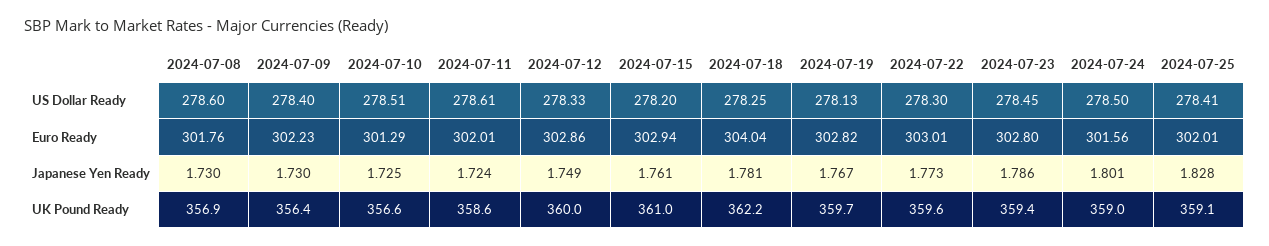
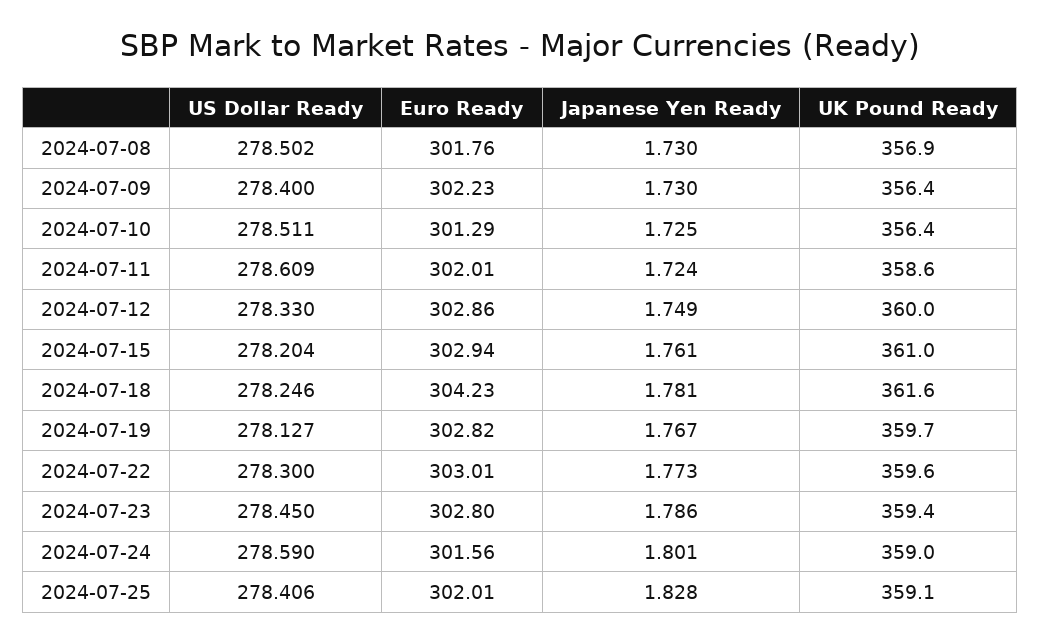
  {
    "2024-07-08": {
-     "US Dollar Ready": 278.6,
+     "US Dollar Ready": 278.502,
      "Euro Ready": 301.76,
      "Japanese Yen Ready": 1.73,
      "UK Pound Ready": 356.9
    },
    "2024-07-09": {
      "US Dollar Ready": 278.4,
      "Euro Ready": 302.23,
      "Japanese Yen Ready": 1.73,
      "UK Pound Ready": 356.4
    },
    "2024-07-10": {
      "US Dollar Ready": 278.511,
      "Euro Ready": 301.29,
      "Japanese Yen Ready": 1.725,
-     "UK Pound Ready": 356.6
+     "UK Pound Ready": 356.4
    },
    "2024-07-11": {
      "US Dollar Ready": 278.609,
      "Euro Ready": 302.01,
      "Japanese Yen Ready": 1.724,
      "UK Pound Ready": 358.6
    },
    "2024-07-12": {
      "US Dollar Ready": 278.33,
      "Euro Ready": 302.86,
      "Japanese Yen Ready": 1.749,
      "UK Pound Ready": 360
    },
    "2024-07-15": {
      "US Dollar Ready": 278.204,
      "Euro Ready": 302.94,
      "Japanese Yen Ready": 1.761,
      "UK Pound Ready": 361
    },
    "2024-07-18": {
      "US Dollar Ready": 278.246,
-     "Euro Ready": 304.04,
+     "Euro Ready": 304.23,
      "Japanese Yen Ready": 1.781,
-     "UK Pound Ready": 362.2
+     "UK Pound Ready": 361.6
    },
    "2024-07-19": {
      "US Dollar Ready": 278.127,
      "Euro Ready": 302.82,
      "Japanese Yen Ready": 1.767,
      "UK Pound Ready": 359.7
    },
    "2024-07-22": {
      "US Dollar Ready": 278.3,
      "Euro Ready": 303.01,
      "Japanese Yen Ready": 1.773,
      "UK Pound Ready": 359.6
    },
    "2024-07-23": {
      "US Dollar Ready": 278.45,
      "Euro Ready": 302.8,
      "Japanese Yen Ready": 1.786,
      "UK Pound Ready": 359.4
    },
    "2024-07-24": {
-     "US Dollar Ready": 278.5,
+     "US Dollar Ready": 278.59,
      "Euro Ready": 301.56,
      "Japanese Yen Ready": 1.801,
      "UK Pound Ready": 359
    },
    "2024-07-25": {
      "US Dollar Ready": 278.406,
      "Euro Ready": 302.01,
      "Japanese Yen Ready": 1.828,
      "UK Pound Ready": 359.1
    }
  }

